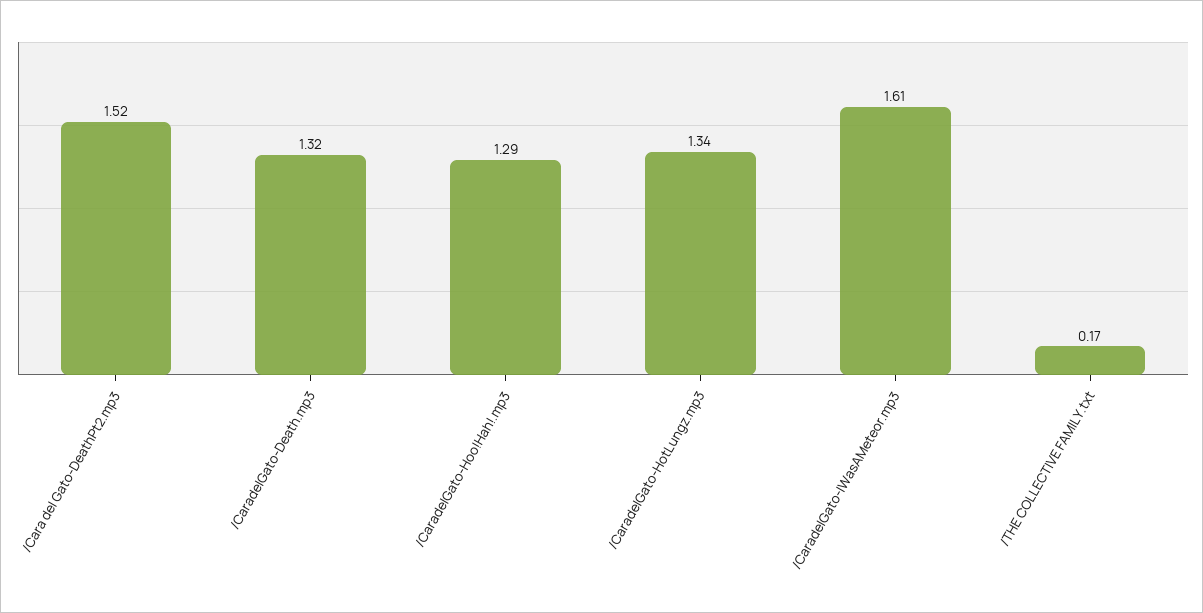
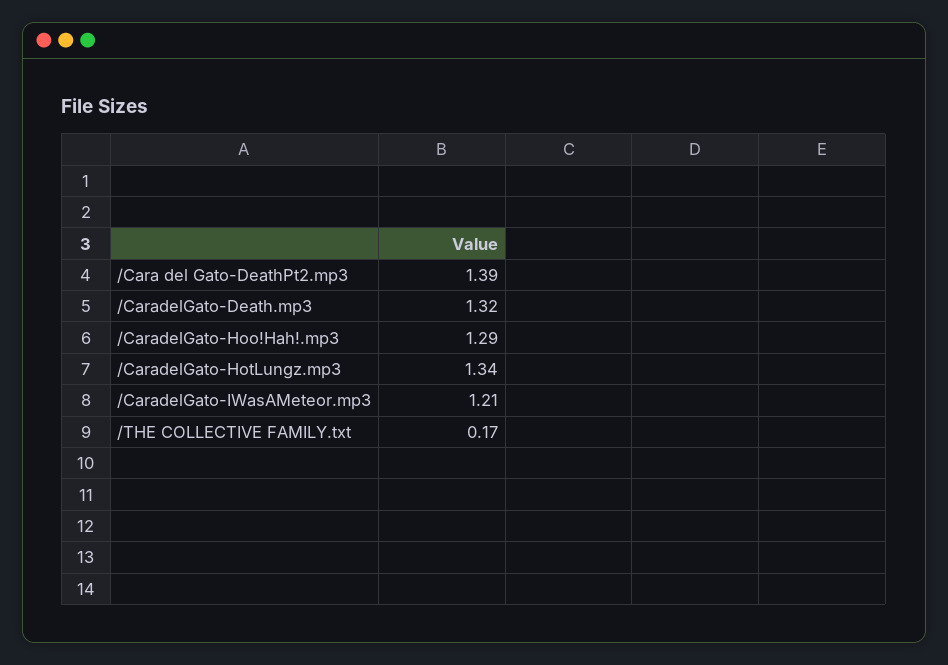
  {
-   "/Cara del Gato-DeathPt2.mp3": 1.52,
+   "/Cara del Gato-DeathPt2.mp3": 1.39,
    "/CaradelGato-Death.mp3": 1.32,
    "/CaradelGato-Hoo!Hah!.mp3": 1.29,
    "/CaradelGato-HotLungz.mp3": 1.34,
-   "/CaradelGato-IWasAMeteor.mp3": 1.61,
+   "/CaradelGato-IWasAMeteor.mp3": 1.21,
    "/THE COLLECTIVE FAMILY.txt": 0.17
  }

